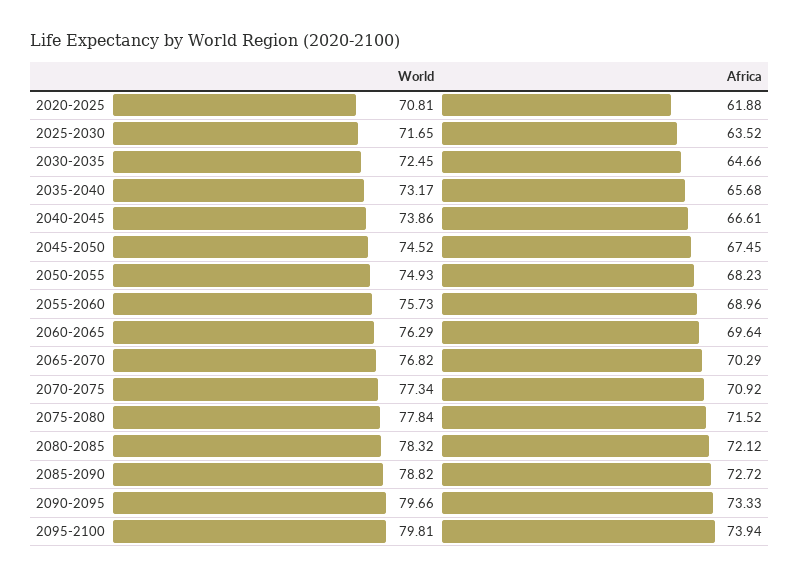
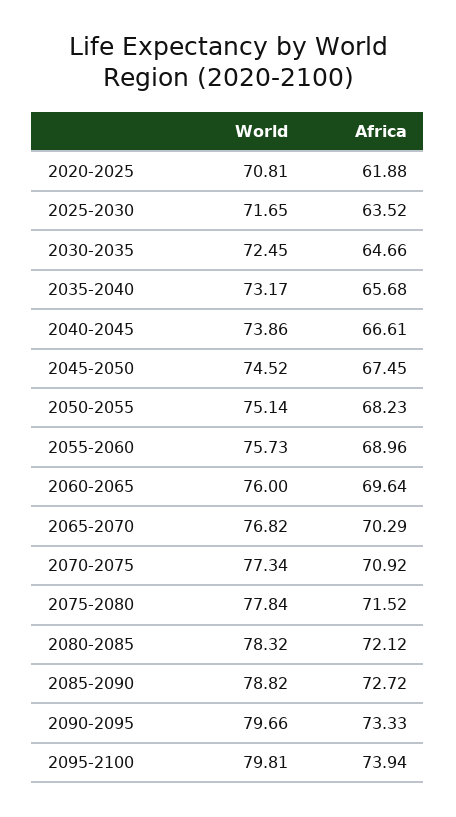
  {
    "World": {
      "2020-2025": 70.81,
      "2025-2030": 71.65,
      "2030-2035": 72.45,
      "2035-2040": 73.17,
      "2040-2045": 73.86,
      "2045-2050": 74.52,
-     "2050-2055": 74.93,
+     "2050-2055": 75.14,
      "2055-2060": 75.73,
-     "2060-2065": 76.29,
+     "2060-2065": 76,
      "2065-2070": 76.82,
      "2070-2075": 77.34,
      "2075-2080": 77.84,
      "2080-2085": 78.32,
      "2085-2090": 78.82,
      "2090-2095": 79.66,
      "2095-2100": 79.81
    },
    "Africa": {
      "2020-2025": 61.88,
      "2025-2030": 63.52,
      "2030-2035": 64.66,
      "2035-2040": 65.68,
      "2040-2045": 66.61,
      "2045-2050": 67.45,
      "2050-2055": 68.23,
      "2055-2060": 68.96,
      "2060-2065": 69.64,
      "2065-2070": 70.29,
      "2070-2075": 70.92,
      "2075-2080": 71.52,
      "2080-2085": 72.12,
      "2085-2090": 72.72,
      "2090-2095": 73.33,
      "2095-2100": 73.94
    }
  }

